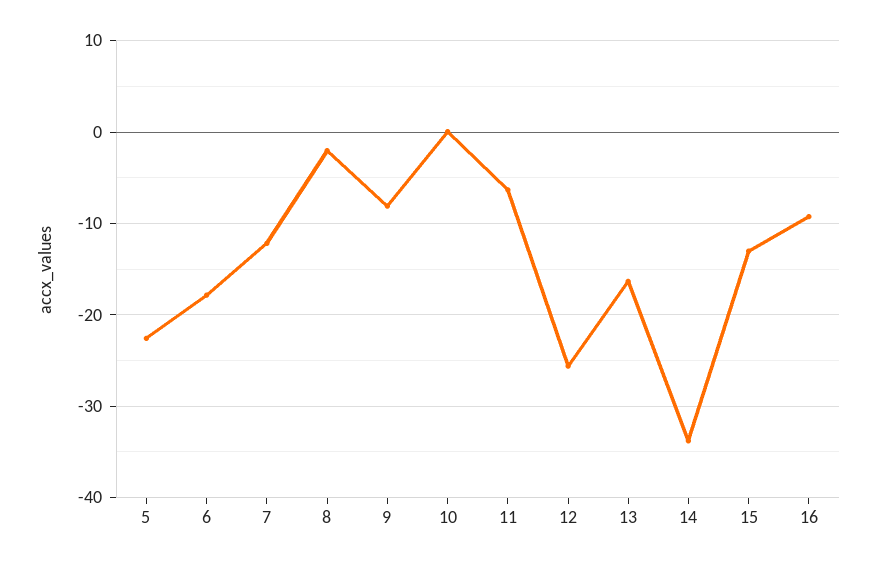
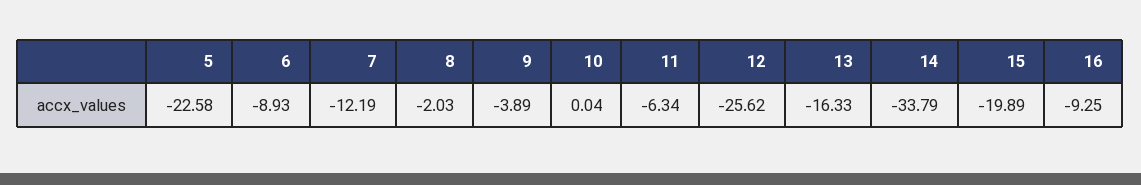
  {
    "5": -22.58,
-   "6": -18,
+   "6": -8.93,
    "7": -12.19,
    "8": -2.03,
-   "9": -8,
+   "9": -3.89,
    "10": 0.04,
    "11": -6.34,
    "12": -25.62,
    "13": -16.33,
    "14": -33.79,
-   "15": -13,
+   "15": -19.89,
    "16": -9.25
  }

